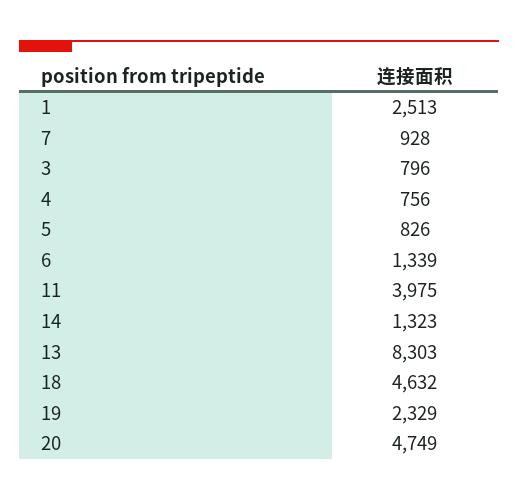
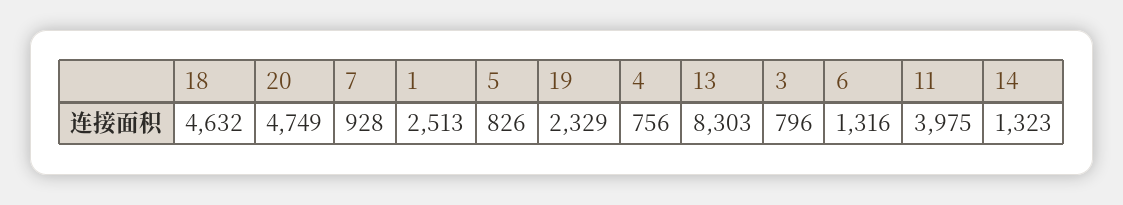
  {
    "1": 2513,
    "7": 928,
    "3": 796,
    "4": 756,
    "5": 826,
-   "6": 1339,
+   "6": 1316,
    "11": 3975,
    "14": 1323,
    "13": 8303,
    "18": 4632,
    "19": 2329,
    "20": 4749
  }

